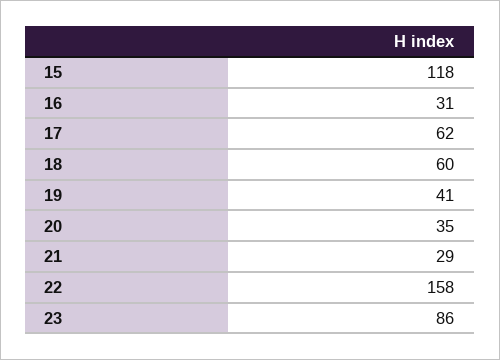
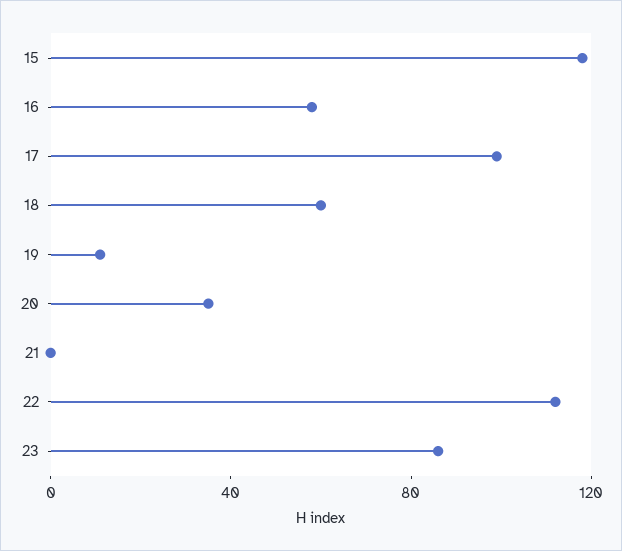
  {
    "15": 118,
-   "16": 31,
+   "16": 60,
-   "17": 62,
+   "17": 100,
    "18": 60,
-   "19": 41,
+   "19": 10,
    "20": 35,
-   "21": 29,
+   "21": 0,
-   "22": 158,
+   "22": 110,
    "23": 86
  }

